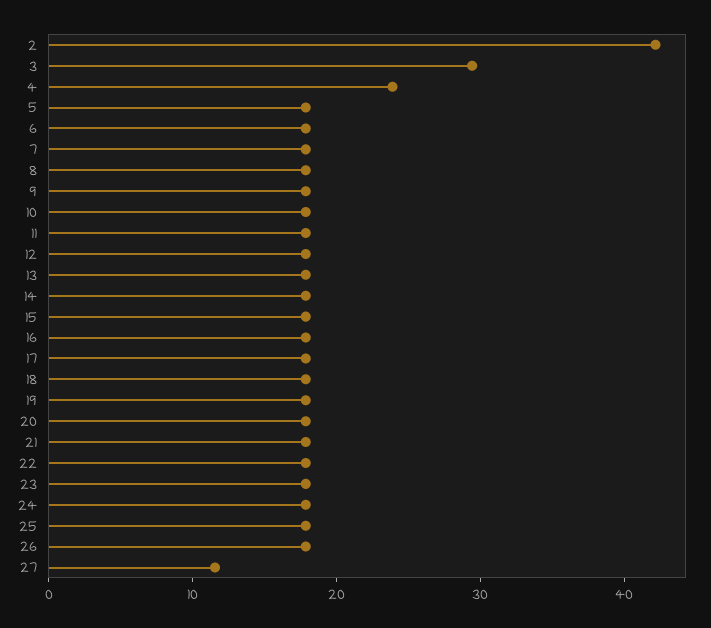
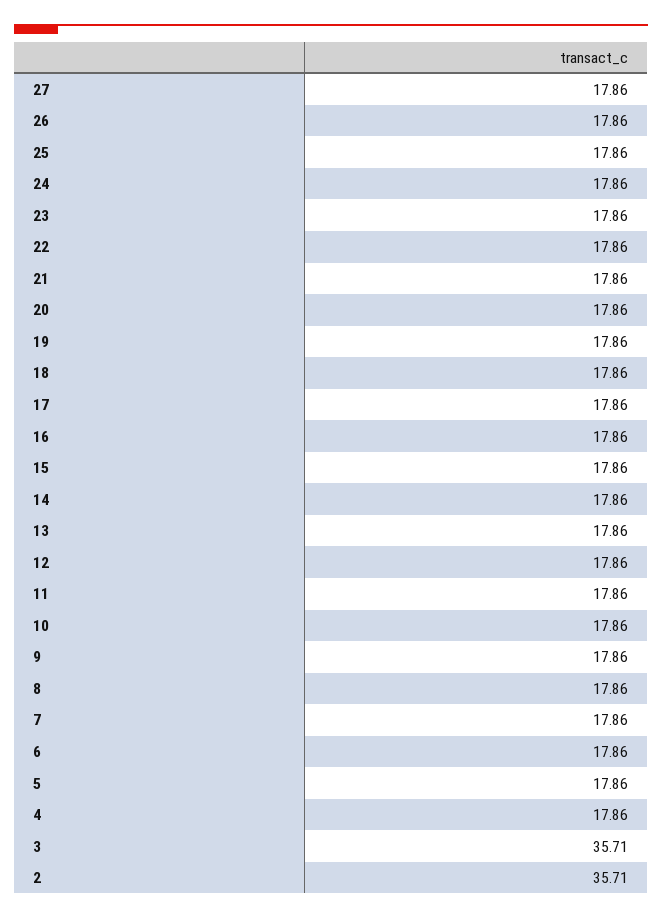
  {
-   "2": 42,
+   "2": 35.71,
-   "3": 30,
+   "3": 35.71,
-   "4": 24,
+   "4": 17.86,
    "5": 17.86,
    "6": 17.86,
    "7": 17.86,
    "8": 17.86,
    "9": 17.86,
    "10": 17.86,
    "11": 17.86,
    "12": 17.86,
    "13": 17.86,
    "14": 17.86,
    "15": 17.86,
    "16": 17.86,
    "17": 17.86,
    "18": 17.86,
    "19": 17.86,
    "20": 17.86,
    "21": 17.86,
    "22": 17.86,
    "23": 17.86,
    "24": 17.86,
    "25": 17.86,
    "26": 17.86,
-   "27": 12
+   "27": 17.86
  }

